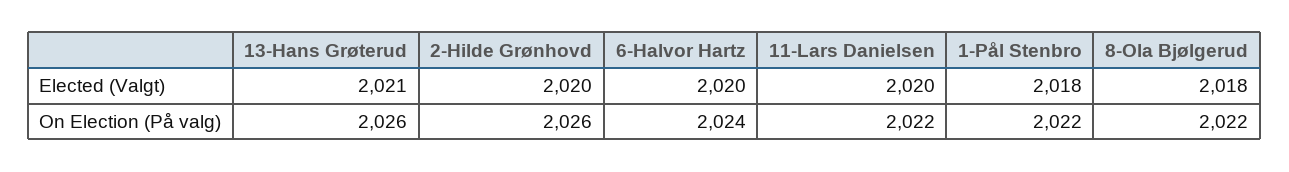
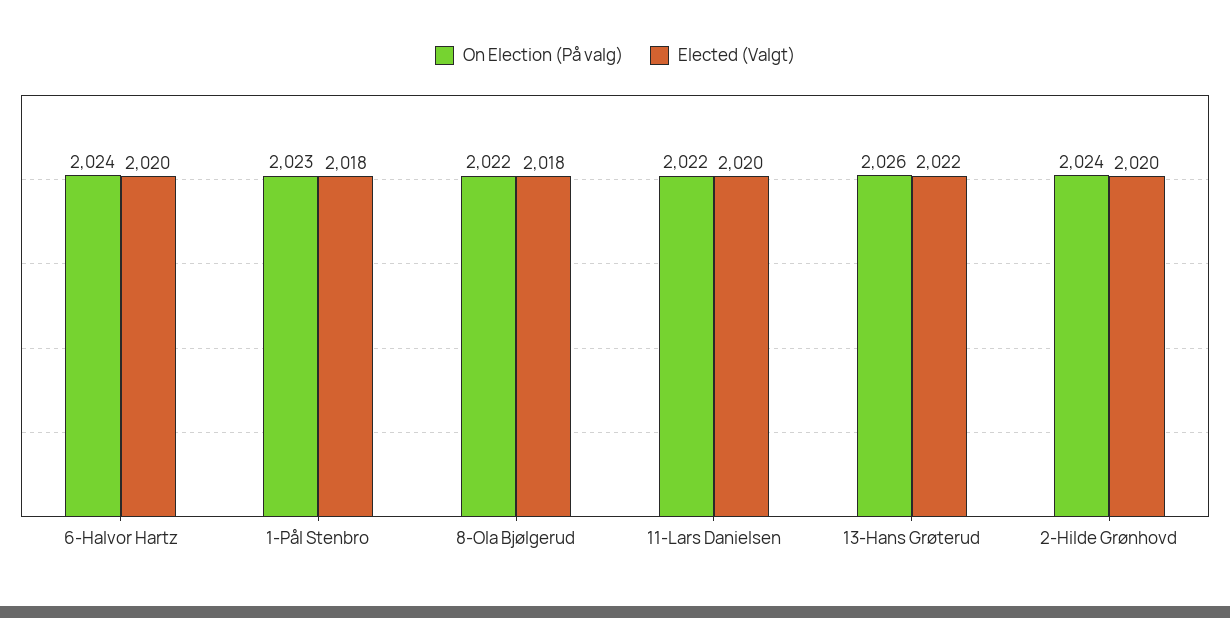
  {
    "Elected (Valgt)": {
-     "13-Hans Grøterud": 2021,
+     "13-Hans Grøterud": 2022,
      "2-Hilde Grønhovd": 2020,
      "6-Halvor Hartz": 2020,
      "11-Lars Danielsen": 2020,
      "1-Pål Stenbro": 2018,
      "8-Ola Bjølgerud": 2018
    },
    "On Election (På valg)": {
      "13-Hans Grøterud": 2026,
-     "2-Hilde Grønhovd": 2026,
+     "2-Hilde Grønhovd": 2024,
      "6-Halvor Hartz": 2024,
      "11-Lars Danielsen": 2022,
-     "1-Pål Stenbro": 2022,
+     "1-Pål Stenbro": 2023,
      "8-Ola Bjølgerud": 2022
    }
  }

